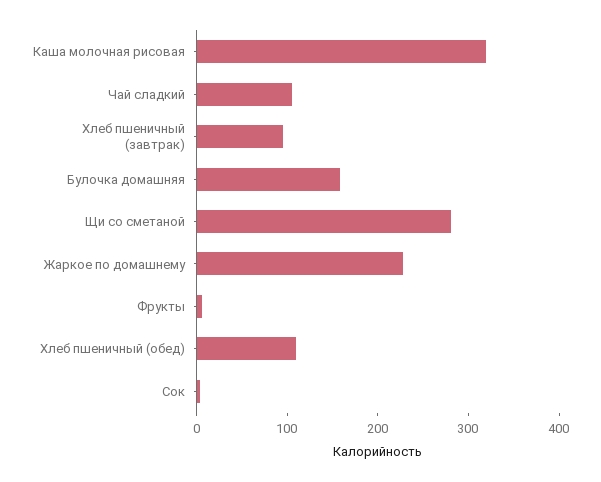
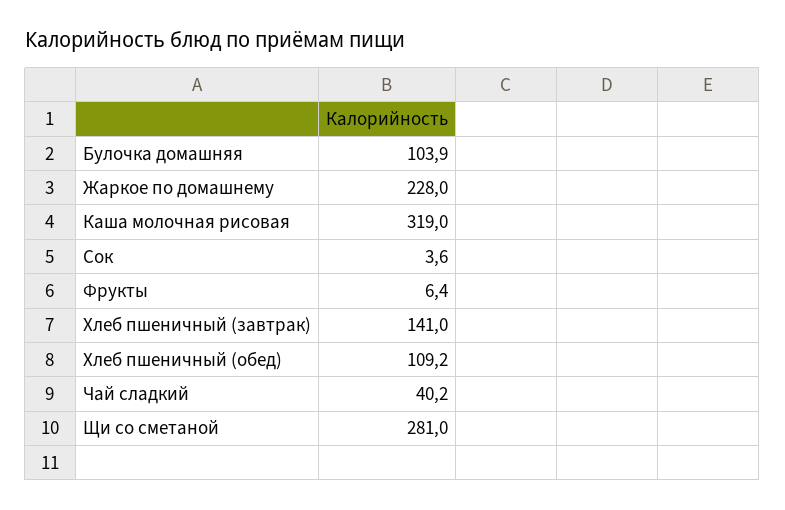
  {
    "Каша молочная рисовая": 319,
-   "Чай сладкий": 100,
+   "Чай сладкий": 40.2,
-   "Хлеб пшеничный (завтрак)": 100,
+   "Хлеб пшеничный (завтрак)": 141,
-   "Булочка домашняя": 160,
+   "Булочка домашняя": 103.9,
    "Щи со сметаной": 281,
    "Жаркое по домашнему": 228,
    "Фрукты": 6.4,
    "Хлеб пшеничный (обед)": 109.2,
    "Сок": 3.6
  }

